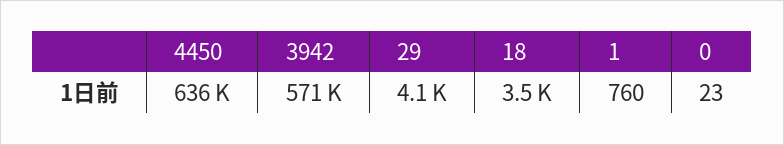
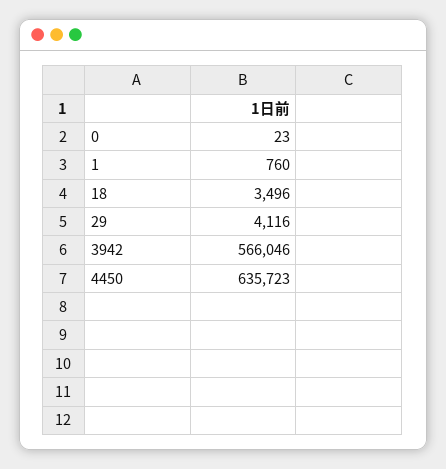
  {
    "4450": 635723,
-   "3942": 571000,
+   "3942": 566046,
    "29": 4116,
    "18": 3496,
    "1": 760,
    "0": 23
  }

